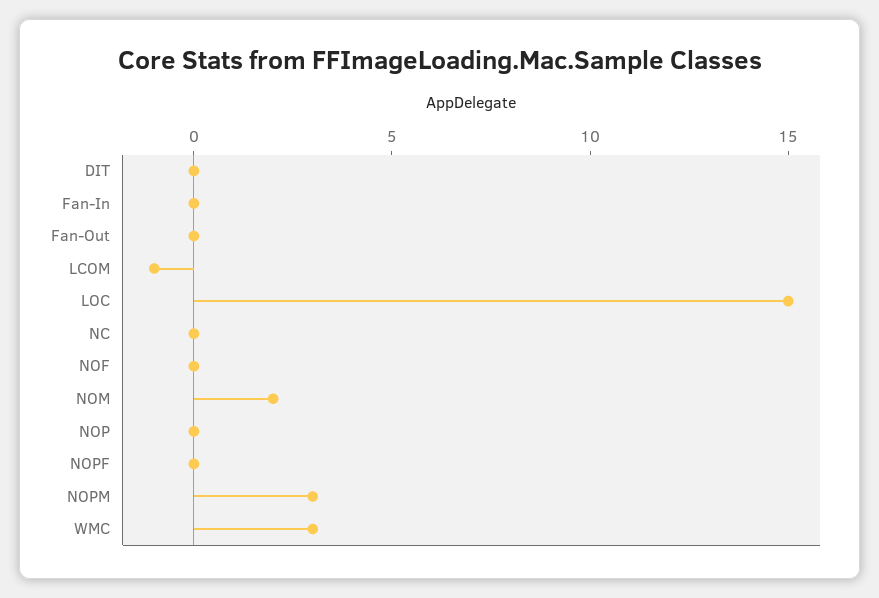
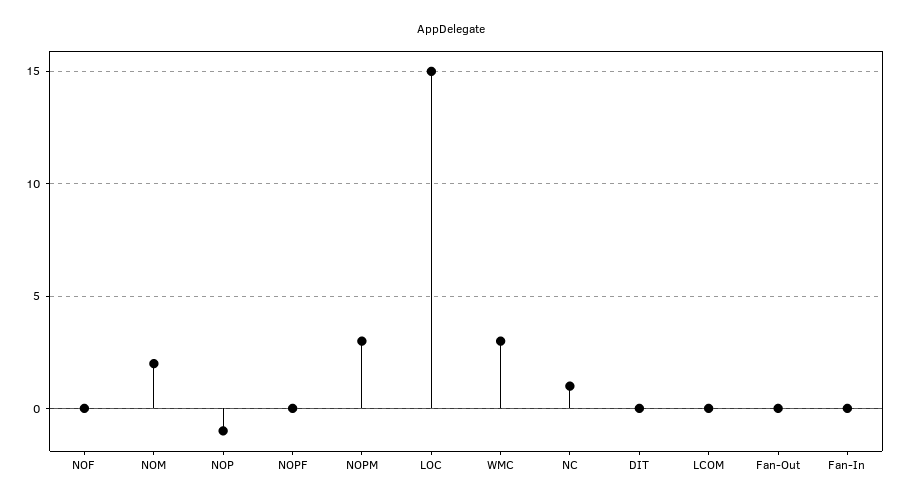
  {
    "DIT": 0,
    "Fan-In": 0,
    "Fan-Out": 0,
-   "LCOM": -1,
+   "LCOM": 0,
    "LOC": 15,
-   "NC": 0,
+   "NC": 1,
    "NOF": 0,
    "NOM": 2,
-   "NOP": 0,
+   "NOP": -1,
    "NOPF": 0,
    "NOPM": 3,
    "WMC": 3
  }

